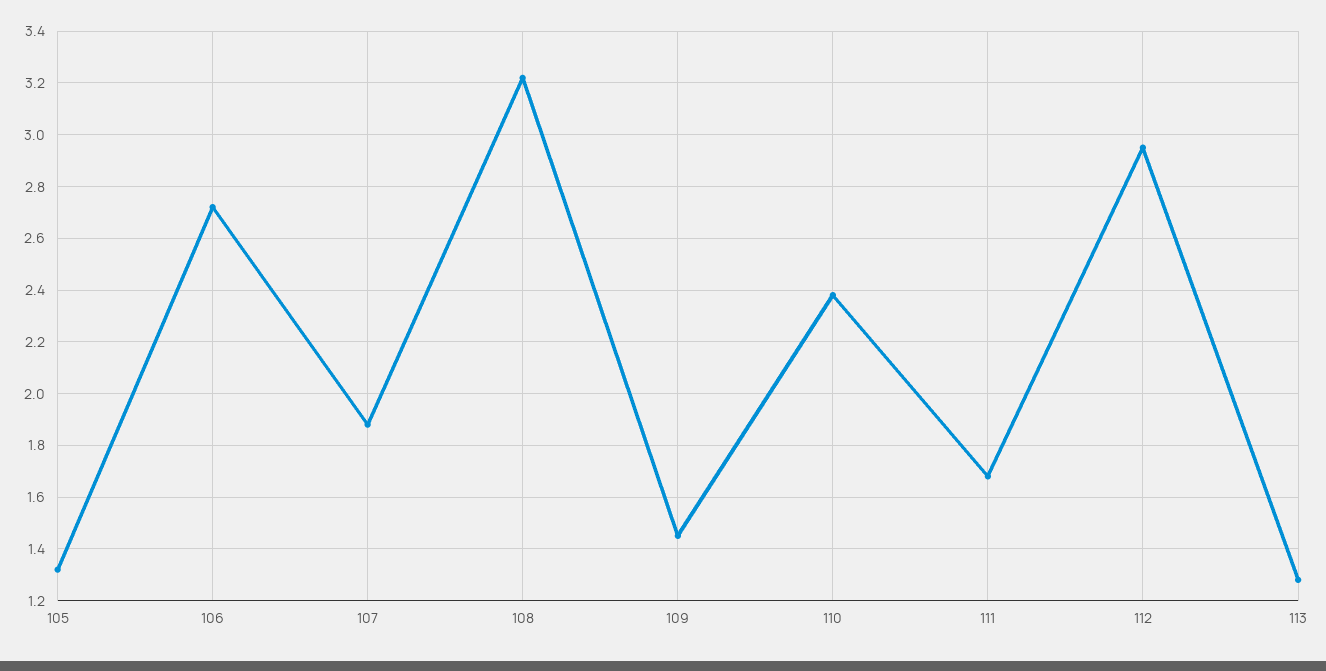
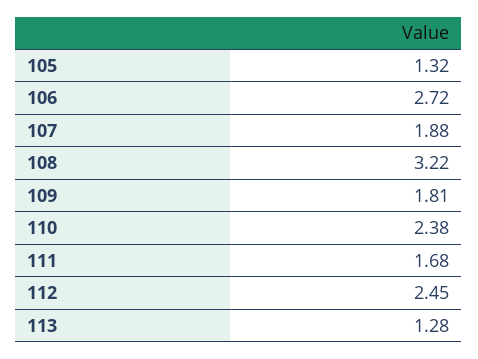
  {
    "105": 1.32,
    "106": 2.72,
    "107": 1.88,
    "108": 3.22,
-   "109": 1.45,
+   "109": 1.81,
    "110": 2.38,
    "111": 1.68,
-   "112": 2.95,
+   "112": 2.45,
    "113": 1.28
  }

